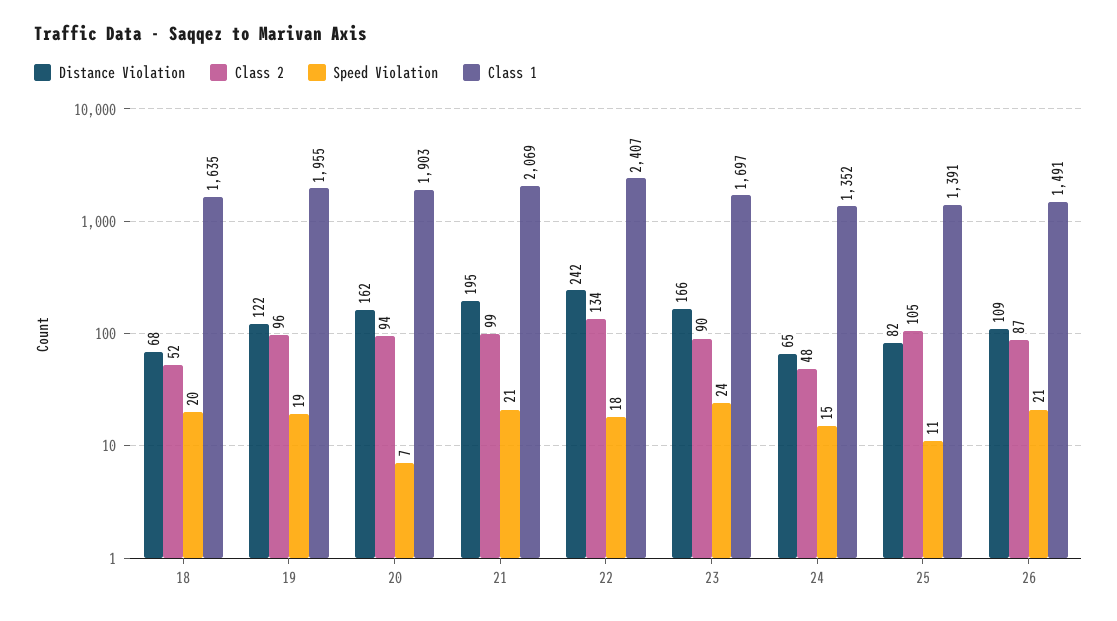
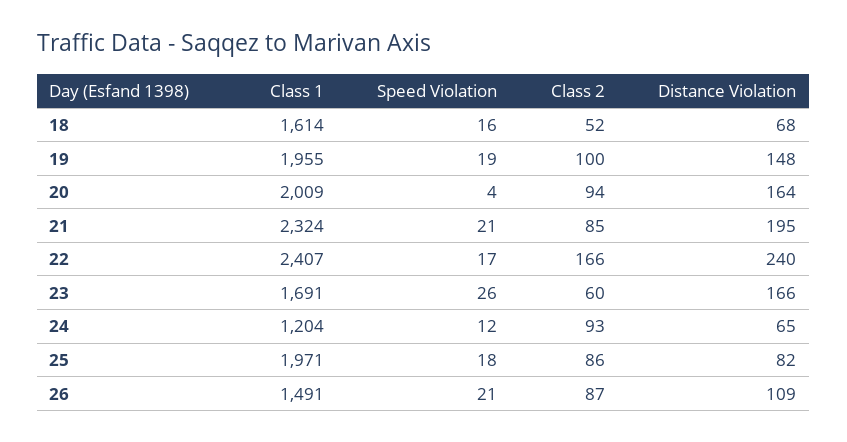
  {
    "Distance Violation": {
      "18": 68,
-     "19": 122,
+     "19": 148,
-     "20": 162,
+     "20": 164,
      "21": 195,
-     "22": 242,
+     "22": 240,
      "23": 166,
      "24": 65,
      "25": 82,
      "26": 109
    },
    "Class 2": {
      "18": 52,
-     "19": 96,
+     "19": 100,
      "20": 94,
-     "21": 99,
+     "21": 85,
-     "22": 134,
+     "22": 166,
-     "23": 90,
+     "23": 60,
-     "24": 48,
+     "24": 93,
-     "25": 105,
+     "25": 86,
      "26": 87
    },
    "Speed Violation": {
-     "18": 20,
+     "18": 16,
      "19": 19,
-     "20": 7,
+     "20": 4,
      "21": 21,
-     "22": 18,
+     "22": 17,
-     "23": 24,
+     "23": 26,
-     "24": 15,
+     "24": 12,
-     "25": 11,
+     "25": 18,
      "26": 21
    },
    "Class 1": {
-     "18": 1635,
+     "18": 1614,
      "19": 1955,
-     "20": 1903,
+     "20": 2009,
-     "21": 2069,
+     "21": 2324,
      "22": 2407,
-     "23": 1697,
+     "23": 1691,
-     "24": 1352,
+     "24": 1204,
-     "25": 1391,
+     "25": 1971,
      "26": 1491
    }
  }

